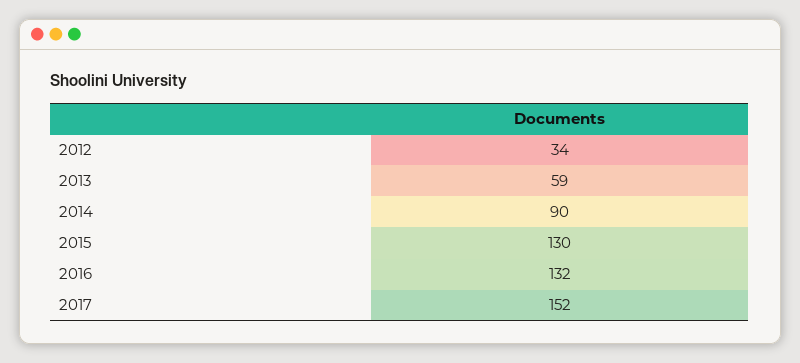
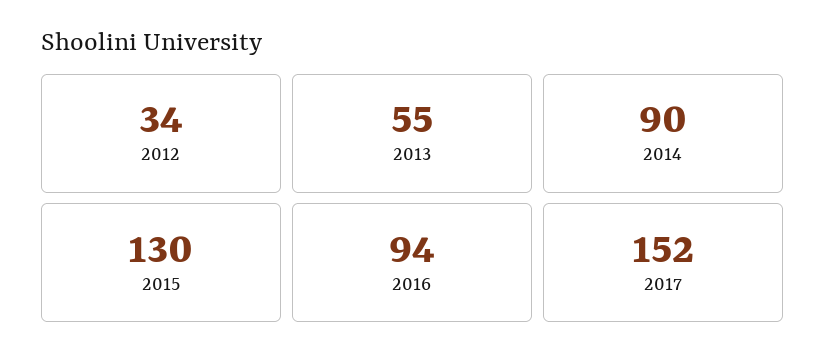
  {
    "2012": 34,
-   "2013": 59,
+   "2013": 55,
    "2014": 90,
    "2015": 130,
-   "2016": 132,
+   "2016": 94,
    "2017": 152
  }

